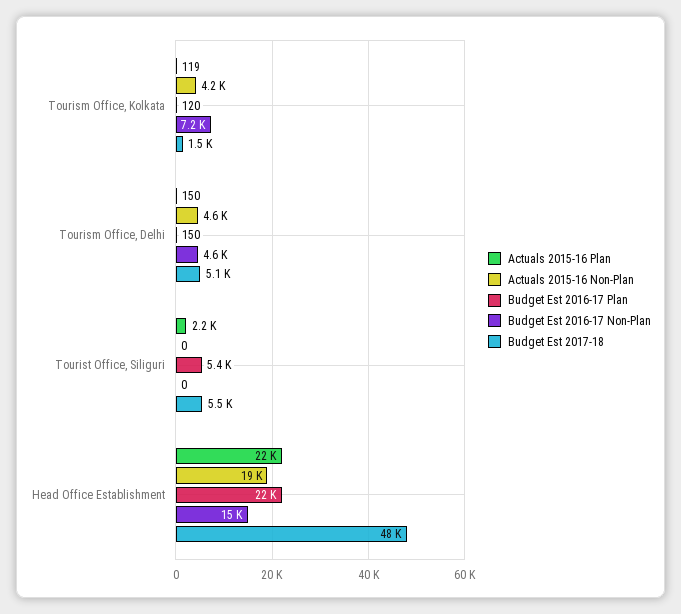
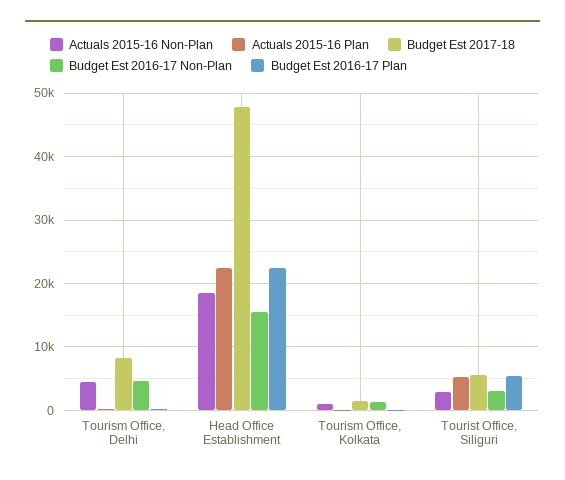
  {
    "Actuals 2015-16 Plan": {
      "Tourism Office, Kolkata": 119,
      "Tourism Office, Delhi": 150,
-     "Tourist Office, Siliguri": 2200,
+     "Tourist Office, Siliguri": 5000,
      "Head Office Establishment": 22000
    },
    "Actuals 2015-16 Non-Plan": {
-     "Tourism Office, Kolkata": 4200,
+     "Tourism Office, Kolkata": 1000,
      "Tourism Office, Delhi": 4600,
-     "Tourist Office, Siliguri": 0,
+     "Tourist Office, Siliguri": 3000,
      "Head Office Establishment": 19000
    },
    "Budget Est 2016-17 Plan": {
      "Tourism Office, Kolkata": 120,
      "Tourism Office, Delhi": 150,
      "Tourist Office, Siliguri": 5400,
      "Head Office Establishment": 22000
    },
    "Budget Est 2016-17 Non-Plan": {
-     "Tourism Office, Kolkata": 7200,
+     "Tourism Office, Kolkata": 1000,
      "Tourism Office, Delhi": 4600,
-     "Tourist Office, Siliguri": 0,
+     "Tourist Office, Siliguri": 3000,
      "Head Office Establishment": 15000
    },
    "Budget Est 2017-18": {
      "Tourism Office, Kolkata": 1500,
-     "Tourism Office, Delhi": 5100,
+     "Tourism Office, Delhi": 8000,
      "Tourist Office, Siliguri": 5500,
      "Head Office Establishment": 48000
    }
  }

